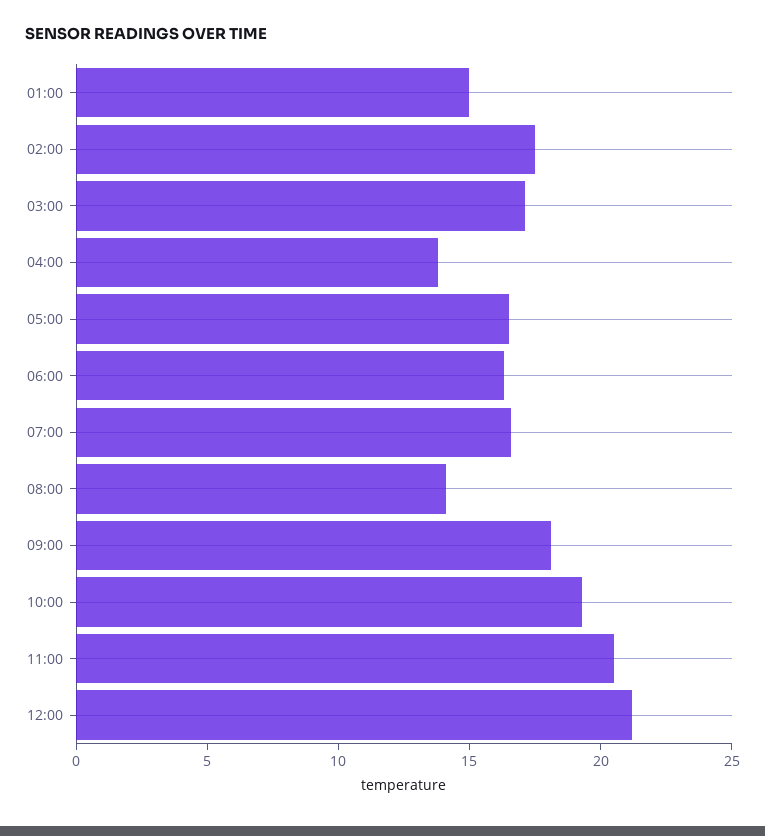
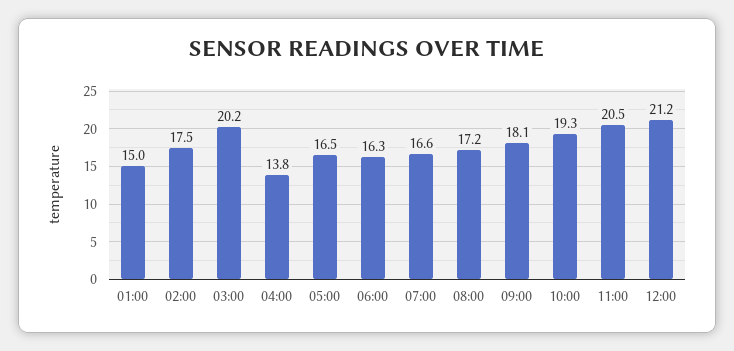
  {
    "01:00": 15,
    "02:00": 17.5,
-   "03:00": 17,
+   "03:00": 20.2,
    "04:00": 13.8,
    "05:00": 16.5,
    "06:00": 16.3,
    "07:00": 16.6,
-   "08:00": 14,
+   "08:00": 17.2,
    "09:00": 18.1,
    "10:00": 19.3,
    "11:00": 20.5,
    "12:00": 21.2
  }

